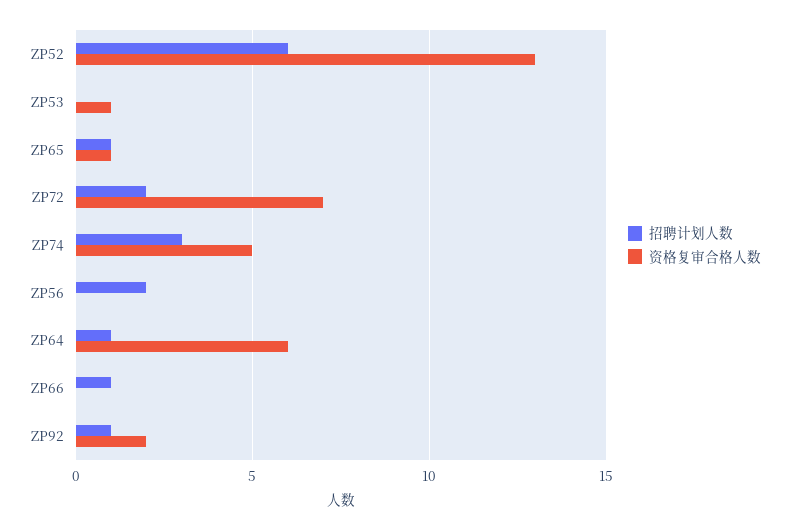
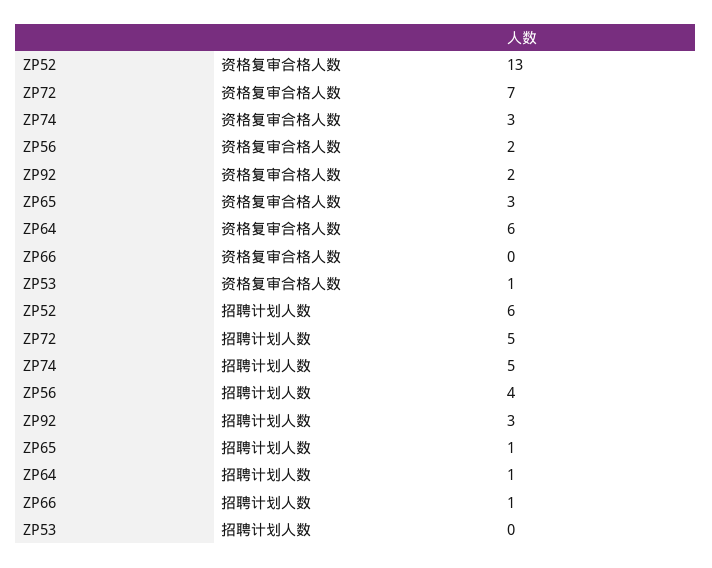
  {
    "招聘计划人数": {
      "ZP52": 6,
      "ZP53": 0,
      "ZP65": 1,
-     "ZP72": 2,
+     "ZP72": 5,
-     "ZP74": 3,
+     "ZP74": 5,
-     "ZP56": 2,
+     "ZP56": 4,
      "ZP64": 1,
      "ZP66": 1,
-     "ZP92": 1
+     "ZP92": 3
    },
    "资格复审合格人数": {
      "ZP52": 13,
      "ZP53": 1,
-     "ZP65": 1,
+     "ZP65": 3,
      "ZP72": 7,
-     "ZP74": 5,
+     "ZP74": 3,
-     "ZP56": 0,
+     "ZP56": 2,
      "ZP64": 6,
      "ZP66": 0,
      "ZP92": 2
    }
  }

